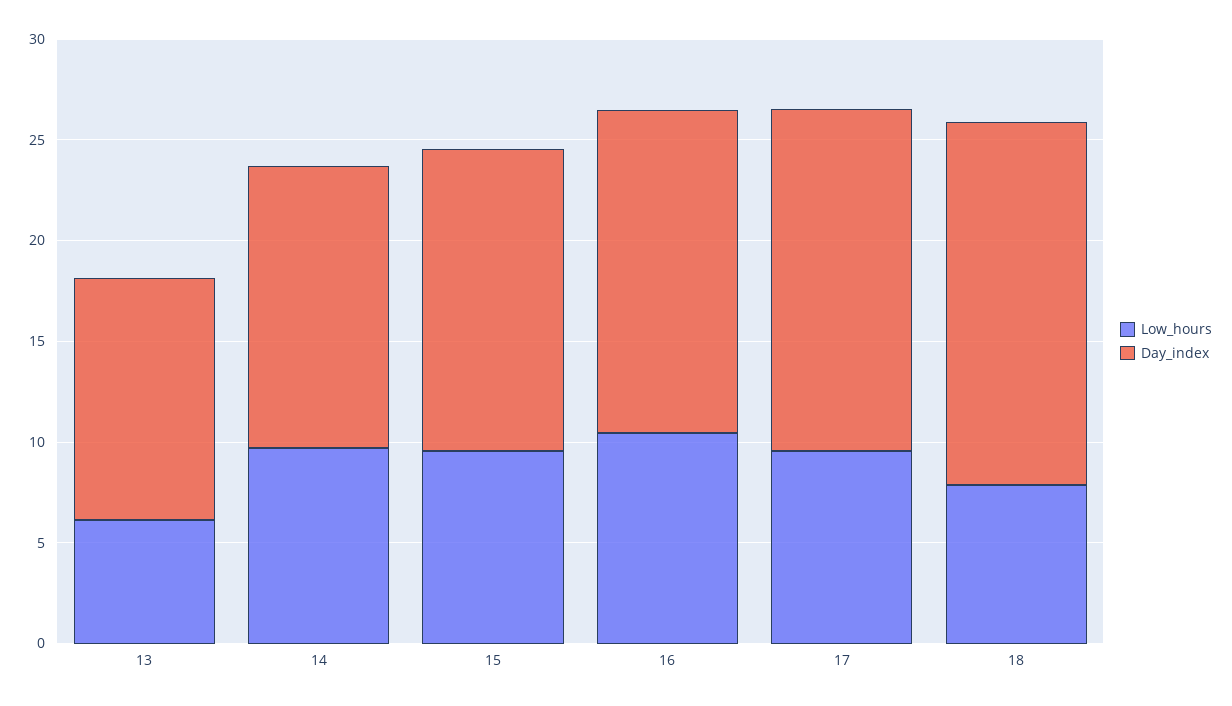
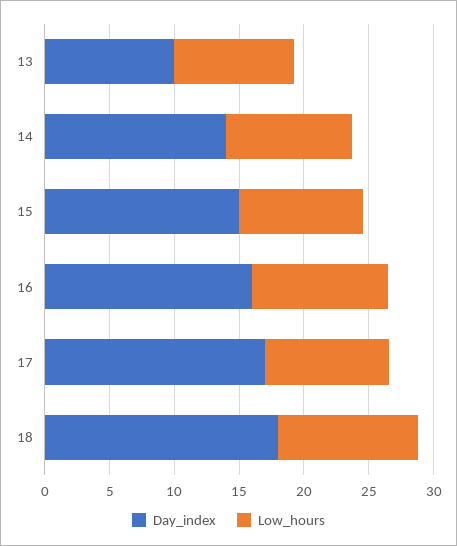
  {
    "Low_hours": {
-     "13": 6,
+     "13": 9,
      "14": 10,
      "15": 10,
      "16": 10,
      "17": 10,
-     "18": 8
+     "18": 11
    },
    "Day_index": {
-     "13": 12,
+     "13": 10,
      "14": 14,
      "15": 15,
      "16": 16,
      "17": 17,
      "18": 18
    }
  }

